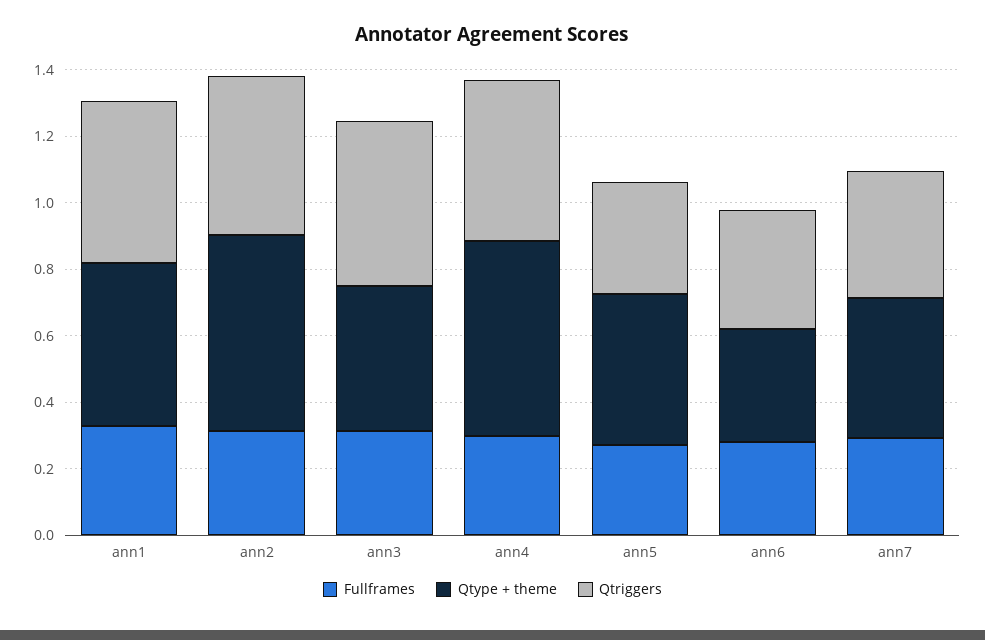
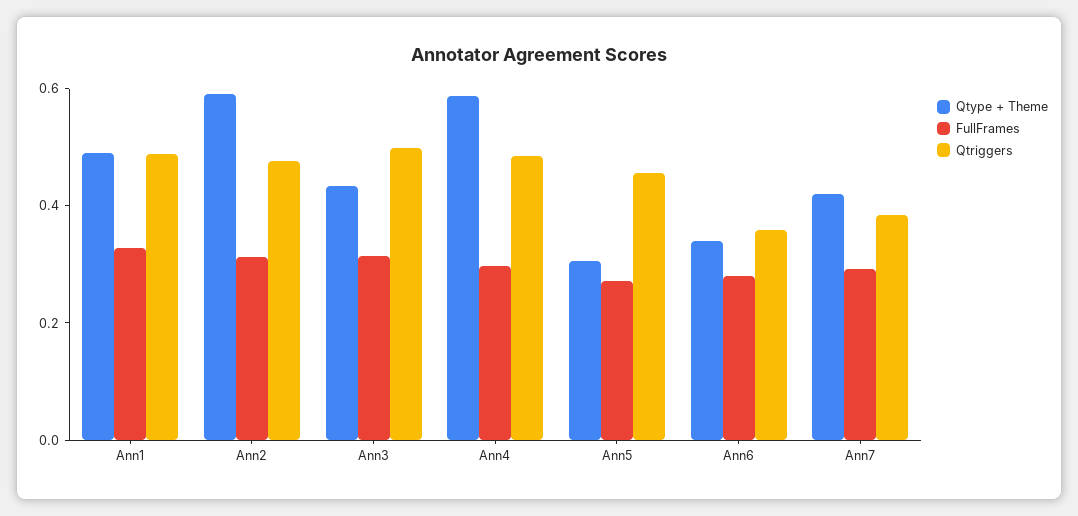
  {
    "Fullframes": {
      "ann1": 0.35,
      "ann2": 0.3,
      "ann3": 0.3,
      "ann4": 0.3,
      "ann5": 0.25,
      "ann6": 0.3,
      "ann7": 0.3
    },
    "Qtype + theme": {
      "ann1": 0.5,
      "ann2": 0.6,
      "ann3": 0.45,
      "ann4": 0.6,
-     "ann5": 0.45,
+     "ann5": 0.3,
      "ann6": 0.35,
      "ann7": 0.4
    },
    "Qtriggers": {
      "ann1": 0.5,
      "ann2": 0.5,
      "ann3": 0.5,
      "ann4": 0.5,
-     "ann5": 0.35,
+     "ann5": 0.45,
      "ann6": 0.35,
      "ann7": 0.4
    }
  }

